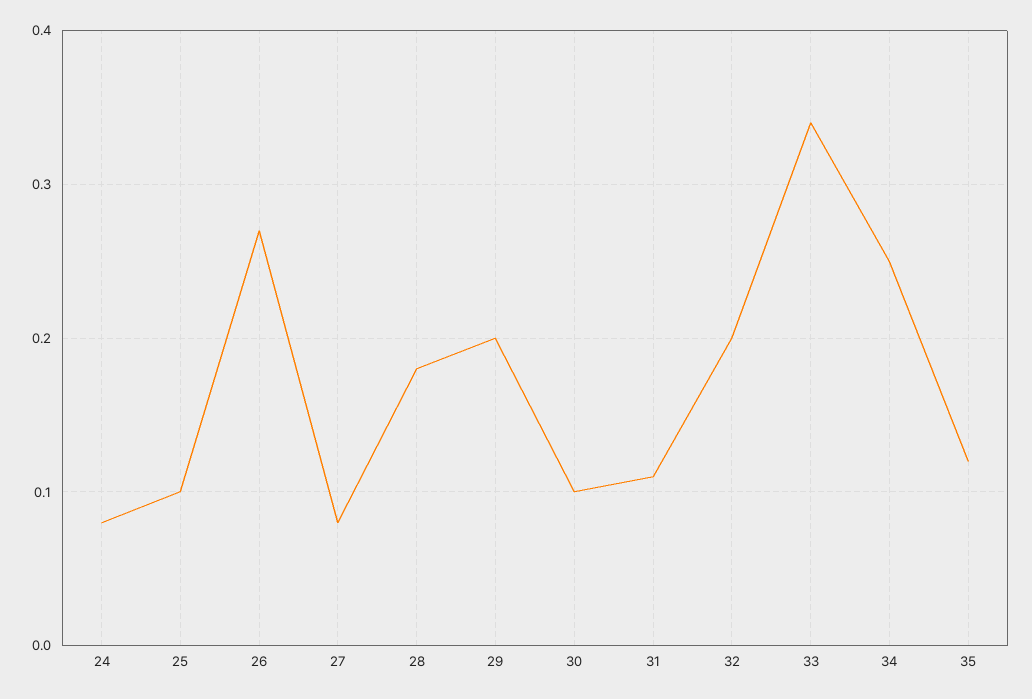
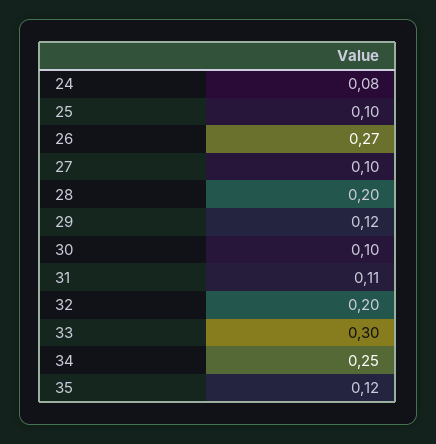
  {
    "24": 0.08,
    "25": 0.1,
    "26": 0.27,
-   "27": 0.08,
+   "27": 0.1,
-   "28": 0.18,
+   "28": 0.2,
-   "29": 0.2,
+   "29": 0.12,
    "30": 0.1,
    "31": 0.11,
    "32": 0.2,
-   "33": 0.34,
+   "33": 0.3,
    "34": 0.25,
    "35": 0.12
  }

